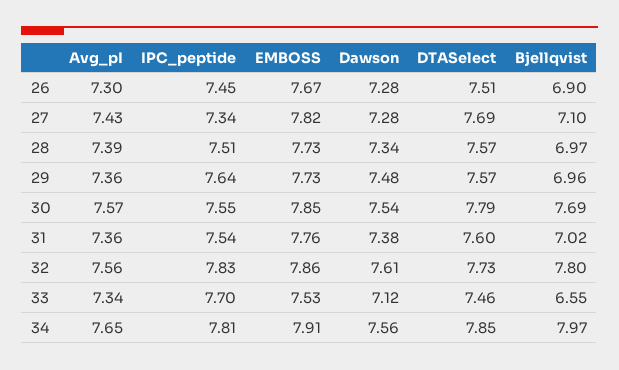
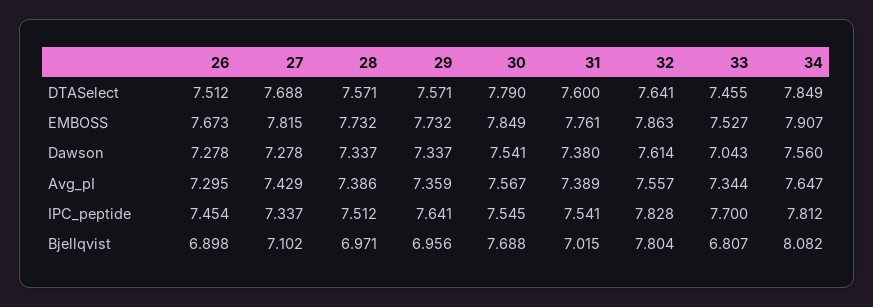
  {
    "Avg_pI": {
      "26": 7.295,
      "27": 7.429,
      "28": 7.386,
      "29": 7.359,
      "30": 7.567,
-     "31": 7.36,
+     "31": 7.389,
      "32": 7.557,
      "33": 7.344,
      "34": 7.647
    },
    "IPC_peptide": {
      "26": 7.454,
      "27": 7.337,
      "28": 7.512,
      "29": 7.641,
      "30": 7.545,
      "31": 7.541,
      "32": 7.828,
      "33": 7.7,
      "34": 7.812
    },
    "EMBOSS": {
      "26": 7.673,
      "27": 7.815,
      "28": 7.732,
      "29": 7.732,
      "30": 7.849,
      "31": 7.761,
      "32": 7.863,
      "33": 7.527,
      "34": 7.907
    },
    "Dawson": {
      "26": 7.278,
      "27": 7.278,
      "28": 7.337,
-     "29": 7.48,
+     "29": 7.337,
      "30": 7.541,
      "31": 7.38,
      "32": 7.614,
-     "33": 7.12,
+     "33": 7.043,
      "34": 7.56
    },
    "DTASelect": {
      "26": 7.512,
      "27": 7.688,
      "28": 7.571,
      "29": 7.571,
      "30": 7.79,
      "31": 7.6,
-     "32": 7.73,
+     "32": 7.641,
      "33": 7.455,
      "34": 7.849
    },
    "Bjellqvist": {
      "26": 6.898,
      "27": 7.102,
      "28": 6.971,
      "29": 6.956,
      "30": 7.688,
      "31": 7.015,
      "32": 7.804,
-     "33": 6.55,
+     "33": 6.807,
-     "34": 7.97
+     "34": 8.082
    }
  }

